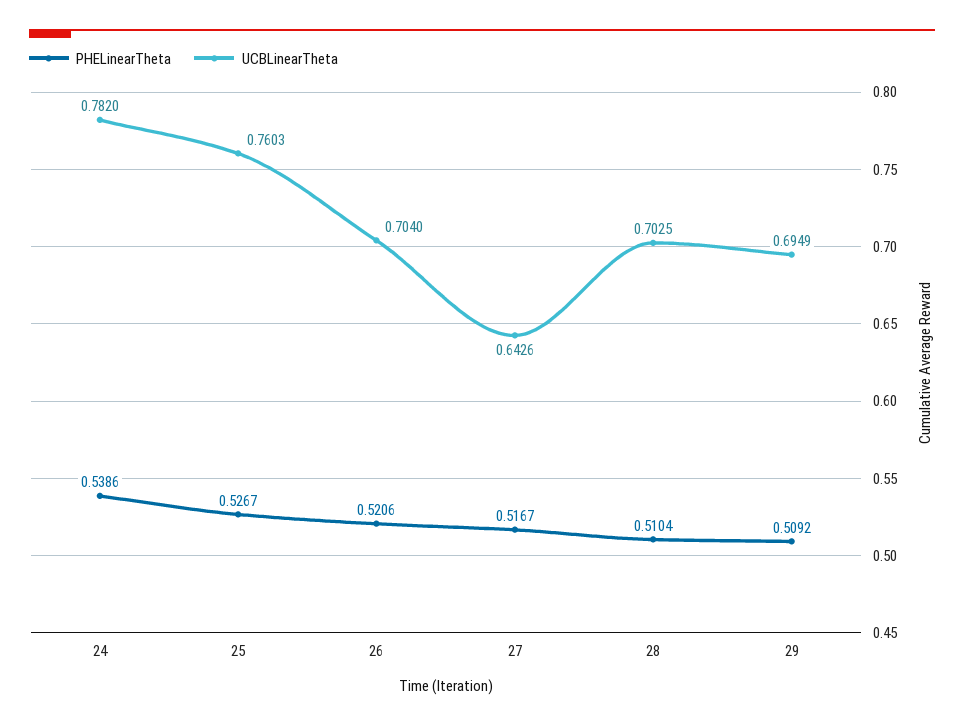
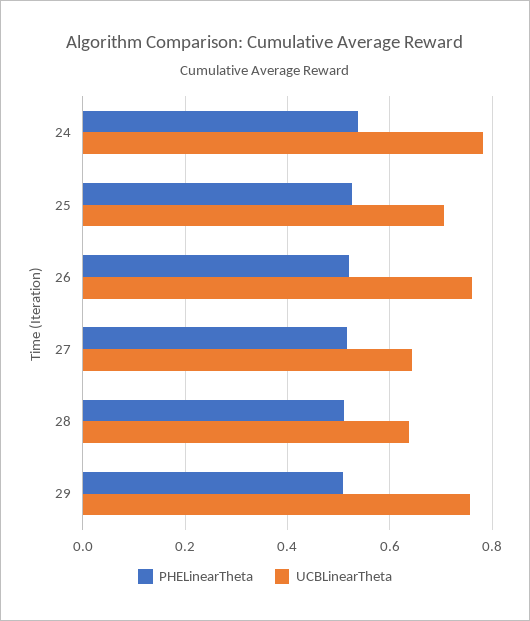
  {
    "PHELinearTheta": {
      "24": 0.5386,
      "25": 0.5267,
      "26": 0.5206,
      "27": 0.5167,
      "28": 0.5104,
      "29": 0.5092
    },
    "UCBLinearTheta": {
      "24": 0.782,
-     "25": 0.7603,
+     "25": 0.7,
-     "26": 0.704,
+     "26": 0.76,
      "27": 0.6426,
-     "28": 0.7025,
+     "28": 0.64,
-     "29": 0.6949
+     "29": 0.76
    }
  }

